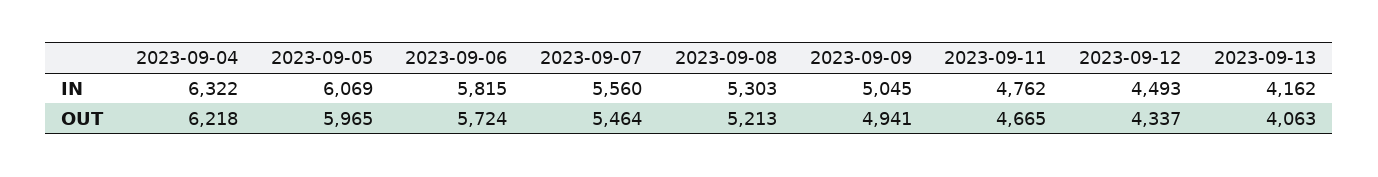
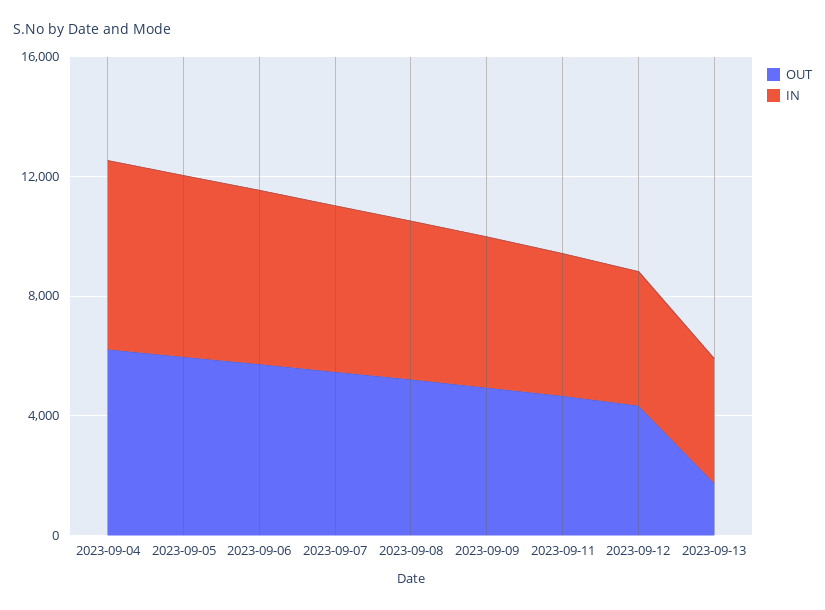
  {
    "IN": {
      "2023-09-04": 6322,
      "2023-09-05": 6069,
      "2023-09-06": 5815,
      "2023-09-07": 5560,
      "2023-09-08": 5303,
      "2023-09-09": 5045,
      "2023-09-11": 4762,
      "2023-09-12": 4493,
      "2023-09-13": 4162
    },
    "OUT": {
      "2023-09-04": 6218,
      "2023-09-05": 5965,
      "2023-09-06": 5724,
      "2023-09-07": 5464,
      "2023-09-08": 5213,
      "2023-09-09": 4941,
      "2023-09-11": 4665,
      "2023-09-12": 4337,
-     "2023-09-13": 4063
+     "2023-09-13": 2000
    }
  }

